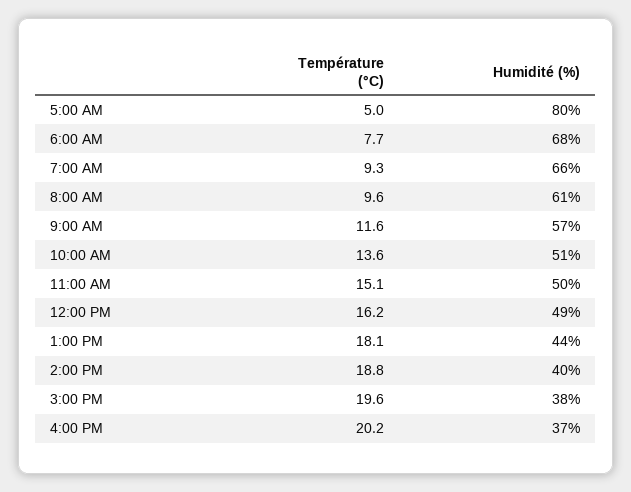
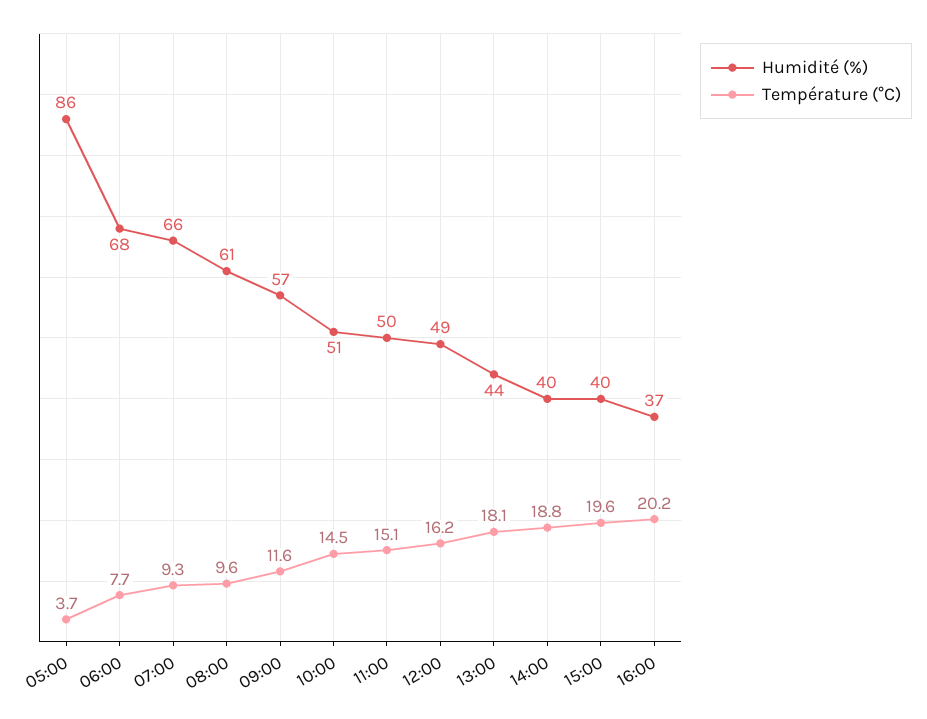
  {
    "Température (°C)": {
-     "5:00 AM": 5,
+     "5:00 AM": 3.7,
      "6:00 AM": 7.7,
      "7:00 AM": 9.3,
      "8:00 AM": 9.6,
      "9:00 AM": 11.6,
-     "10:00 AM": 13.6,
+     "10:00 AM": 14.5,
      "11:00 AM": 15.1,
      "12:00 PM": 16.2,
      "1:00 PM": 18.1,
      "2:00 PM": 18.8,
      "3:00 PM": 19.6,
      "4:00 PM": 20.2
    },
    "Humidité (%)": {
-     "5:00 AM": 80,
+     "5:00 AM": 86,
      "6:00 AM": 68,
      "7:00 AM": 66,
      "8:00 AM": 61,
      "9:00 AM": 57,
      "10:00 AM": 51,
      "11:00 AM": 50,
      "12:00 PM": 49,
      "1:00 PM": 44,
      "2:00 PM": 40,
-     "3:00 PM": 38,
+     "3:00 PM": 40,
      "4:00 PM": 37
    }
  }

